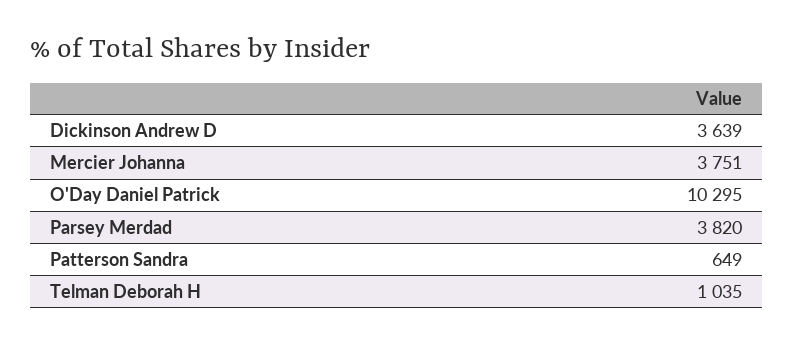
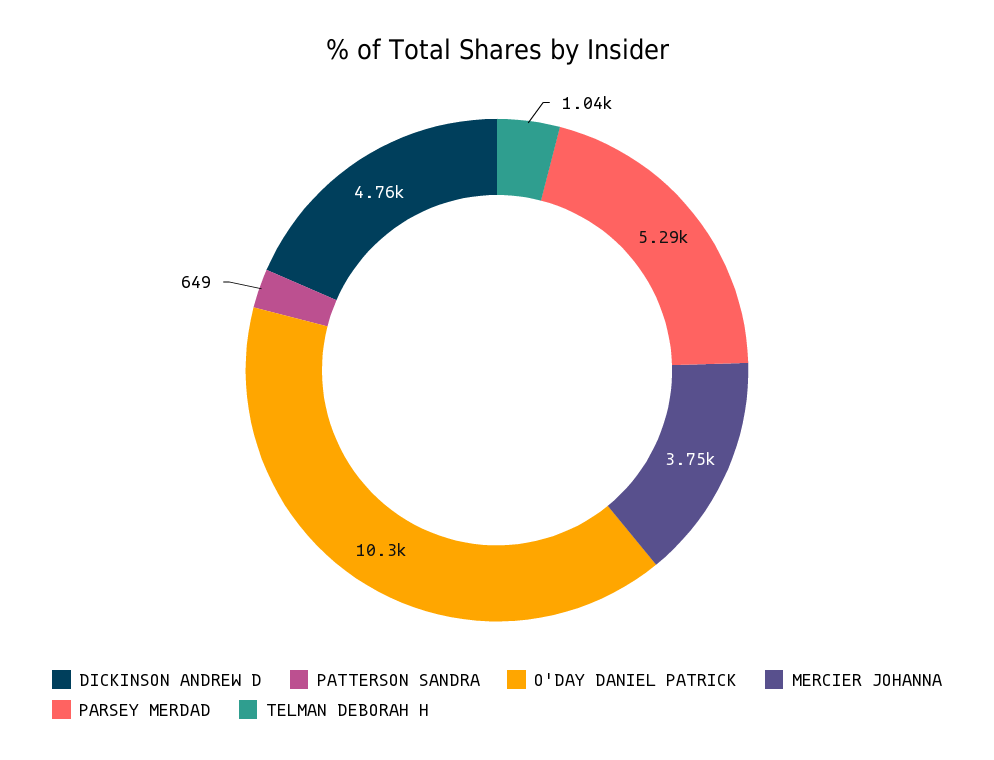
  {
-   "Dickinson Andrew D": 3639,
+   "Dickinson Andrew D": 4760,
    "Mercier Johanna": 3751,
    "O'Day Daniel Patrick": 10295,
-   "Parsey Merdad": 3820,
+   "Parsey Merdad": 5290,
    "Patterson Sandra": 649,
    "Telman Deborah H": 1035
  }

